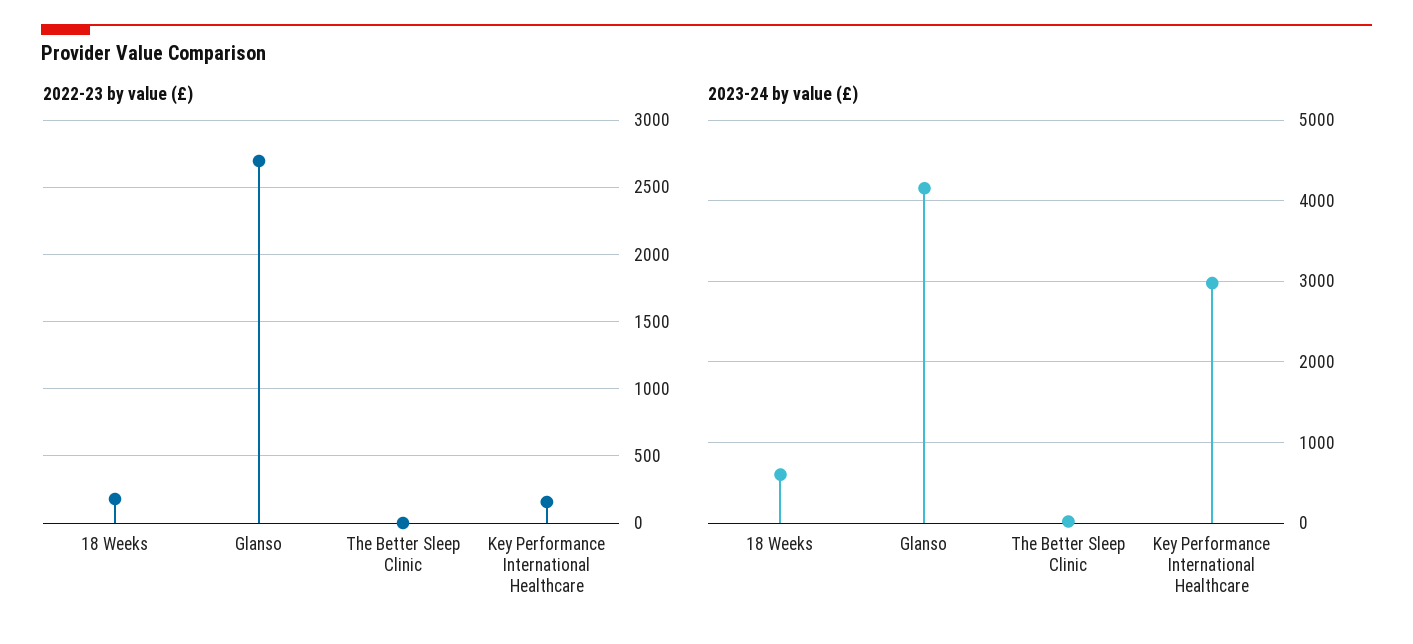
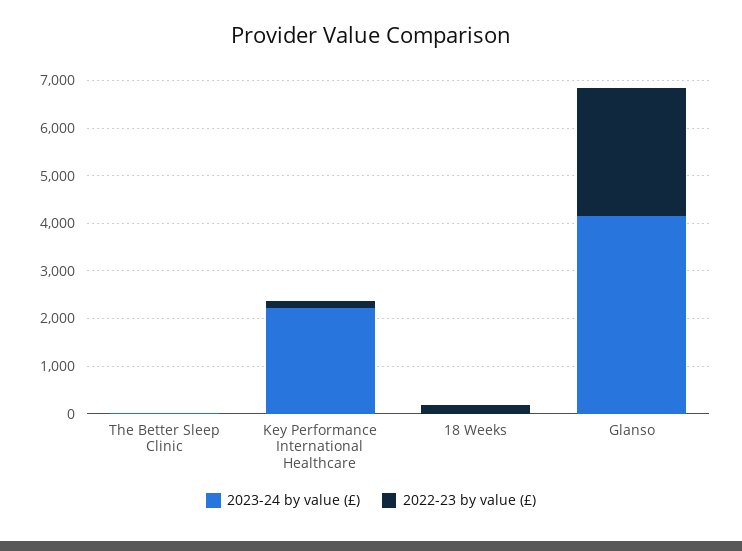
  {
    "2022-23 by value (£)": {
      "18 Weeks": 200,
      "Glanso": 2700,
      "The Better Sleep Clinic": 0,
      "Key Performance International Healthcare": 150
    },
    "2023-24 by value (£)": {
-     "18 Weeks": 600,
+     "18 Weeks": 0,
      "Glanso": 4200,
      "The Better Sleep Clinic": 0,
-     "Key Performance International Healthcare": 3000
+     "Key Performance International Healthcare": 2200
    }
  }

